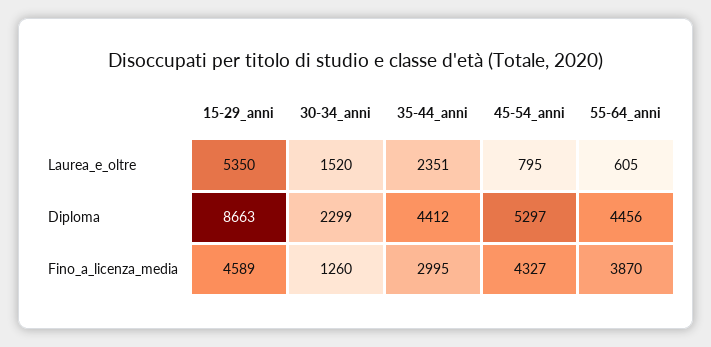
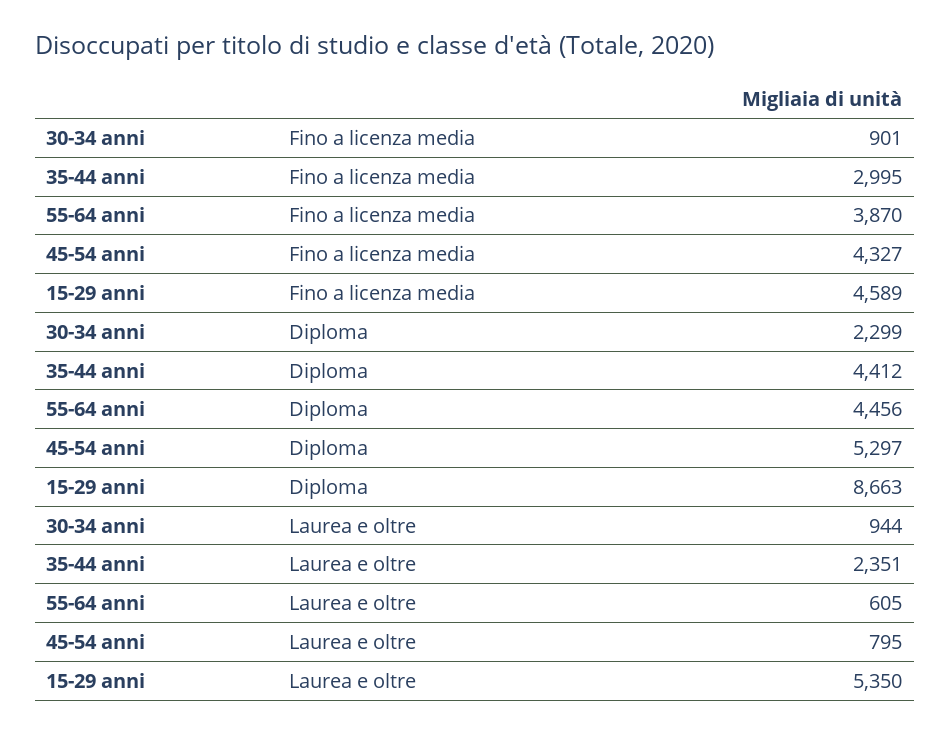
  {
    "15-29_anni": {
      "Laurea_e_oltre": 5350,
      "Diploma": 8663,
      "Fino_a_licenza_media": 4589
    },
    "30-34_anni": {
-     "Laurea_e_oltre": 1520,
+     "Laurea_e_oltre": 944,
      "Diploma": 2299,
-     "Fino_a_licenza_media": 1260
+     "Fino_a_licenza_media": 901
    },
    "35-44_anni": {
      "Laurea_e_oltre": 2351,
      "Diploma": 4412,
      "Fino_a_licenza_media": 2995
    },
    "45-54_anni": {
      "Laurea_e_oltre": 795,
      "Diploma": 5297,
      "Fino_a_licenza_media": 4327
    },
    "55-64_anni": {
      "Laurea_e_oltre": 605,
      "Diploma": 4456,
      "Fino_a_licenza_media": 3870
    }
  }

